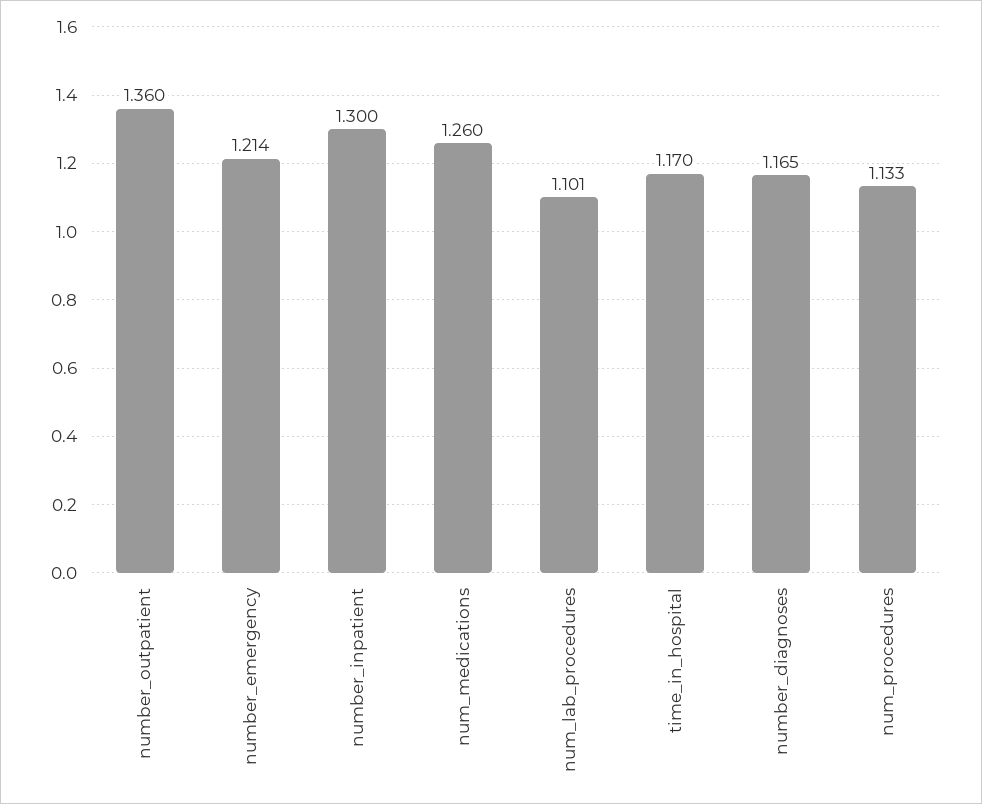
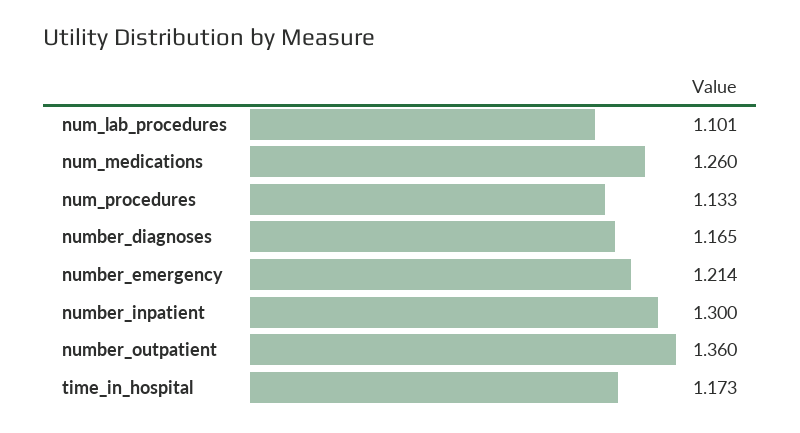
  {
    "number_outpatient": 1.36,
    "number_emergency": 1.214,
    "number_inpatient": 1.3,
    "num_medications": 1.26,
    "num_lab_procedures": 1.101,
-   "time_in_hospital": 1.17,
+   "time_in_hospital": 1.173,
    "number_diagnoses": 1.165,
    "num_procedures": 1.133
  }

